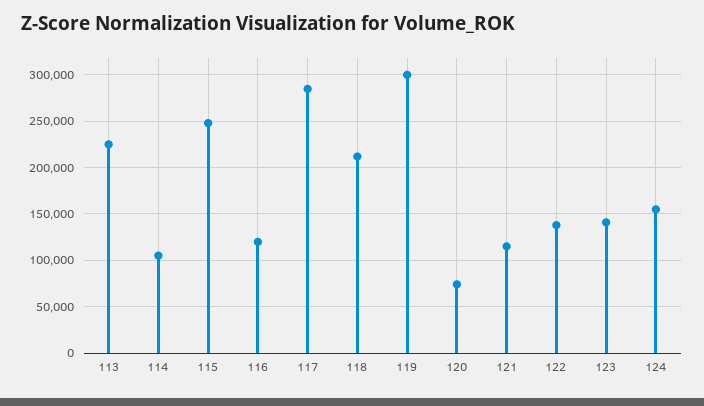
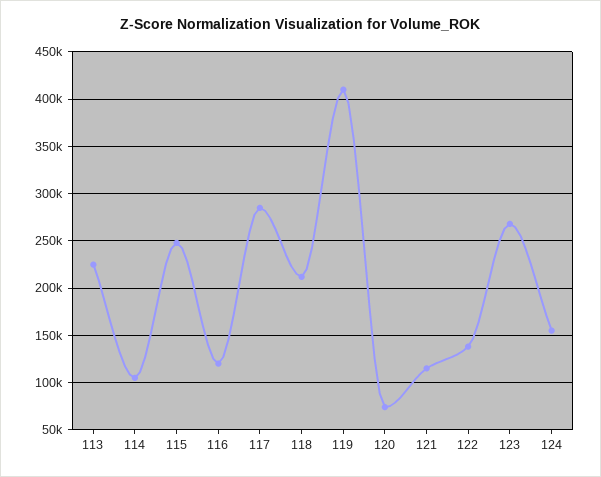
  {
    "113": 230000,
    "114": 110000,
    "115": 250000,
    "116": 120000,
    "117": 290000,
    "118": 210000,
-   "119": 300000,
+   "119": 410000,
    "120": 70000,
    "121": 120000,
    "122": 140000,
-   "123": 140000,
+   "123": 270000,
    "124": 160000
  }

